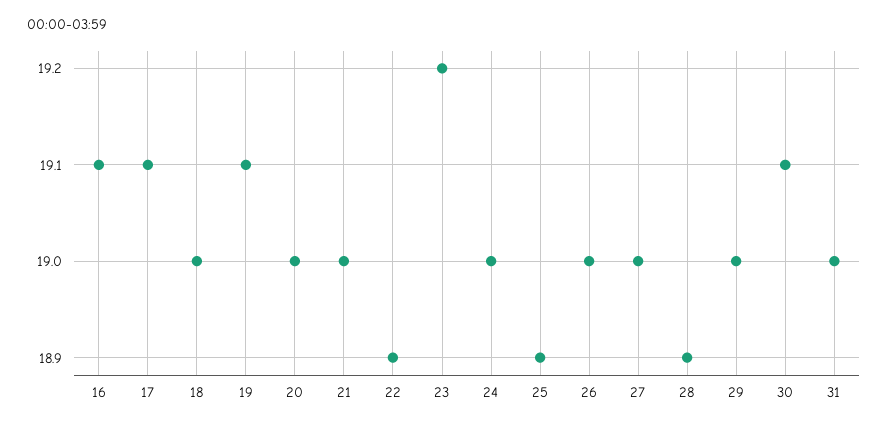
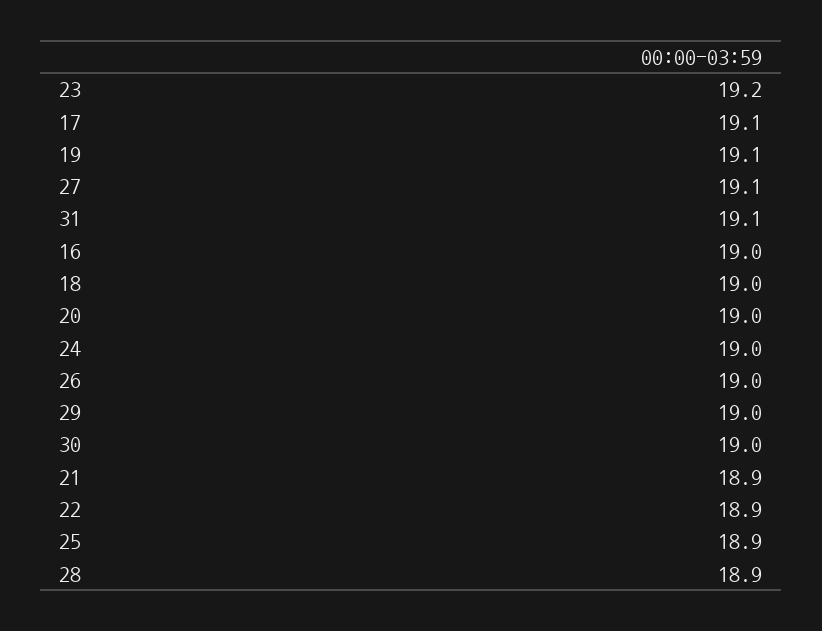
  {
-   "16": 19.1,
+   "16": 19,
    "17": 19.1,
    "18": 19,
    "19": 19.1,
    "20": 19,
-   "21": 19,
+   "21": 18.9,
    "22": 18.9,
    "23": 19.2,
    "24": 19,
    "25": 18.9,
    "26": 19,
-   "27": 19,
+   "27": 19.1,
    "28": 18.9,
    "29": 19,
-   "30": 19.1,
+   "30": 19,
-   "31": 19
+   "31": 19.1
  }

